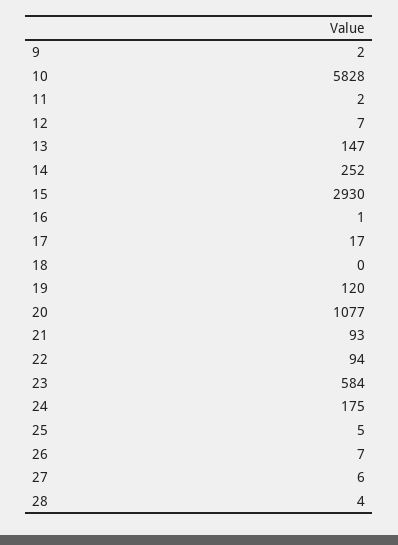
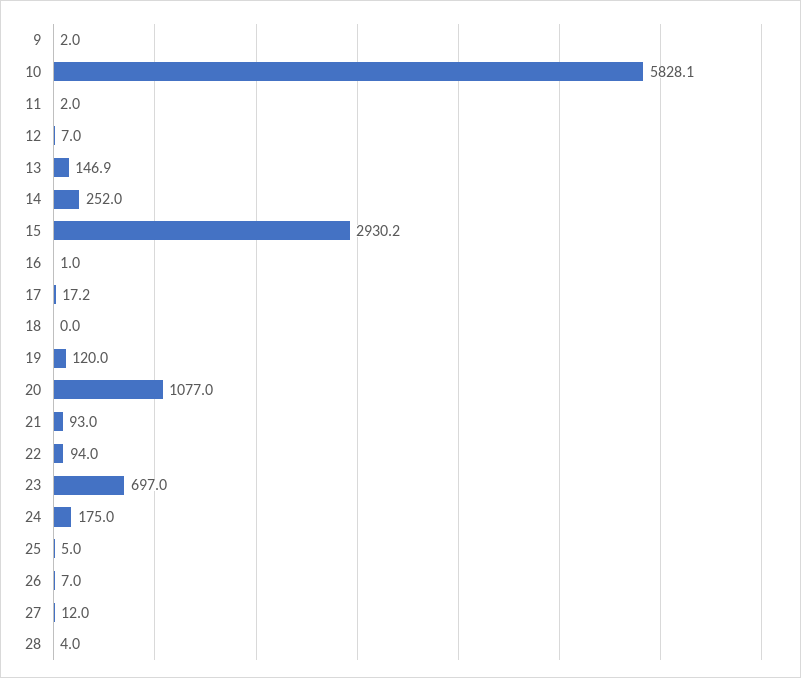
  {
    "9": 2,
    "10": 5828.1,
    "11": 2,
    "12": 7,
    "13": 146.9,
    "14": 252,
    "15": 2930.2,
    "16": 1,
    "17": 17.2,
    "18": 0,
    "19": 120,
    "20": 1077,
    "21": 93,
    "22": 94,
-   "23": 584,
+   "23": 697,
    "24": 175,
    "25": 5,
    "26": 7,
-   "27": 6,
+   "27": 12,
    "28": 4
  }

